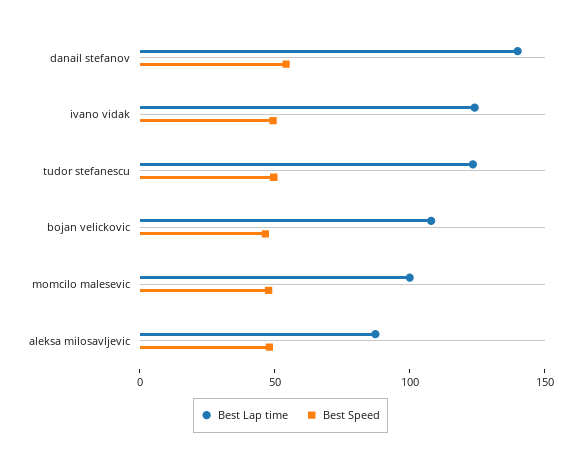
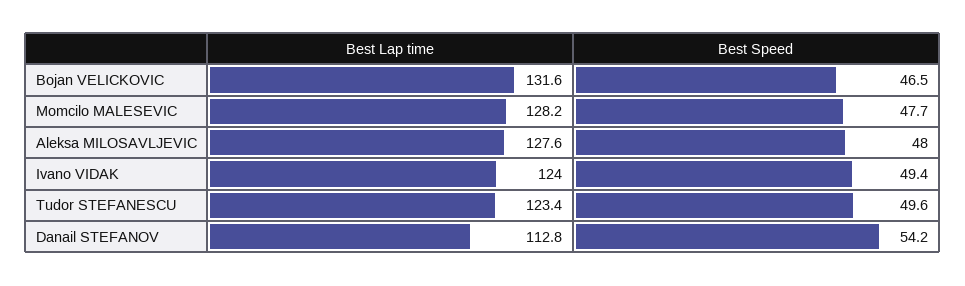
  {
    "Best Lap time": {
-     "danail stefanov": 140,
+     "danail stefanov": 112.8,
      "ivano vidak": 124,
      "tudor stefanescu": 123.4,
-     "bojan velickovic": 110,
+     "bojan velickovic": 131.6,
-     "momcilo malesevic": 100,
+     "momcilo malesevic": 128.2,
-     "aleksa milosavljevic": 90
+     "aleksa milosavljevic": 127.6
    },
    "Best Speed": {
      "danail stefanov": 54.2,
      "ivano vidak": 49.4,
      "tudor stefanescu": 49.6,
      "bojan velickovic": 46.5,
      "momcilo malesevic": 47.7,
      "aleksa milosavljevic": 48
    }
  }

